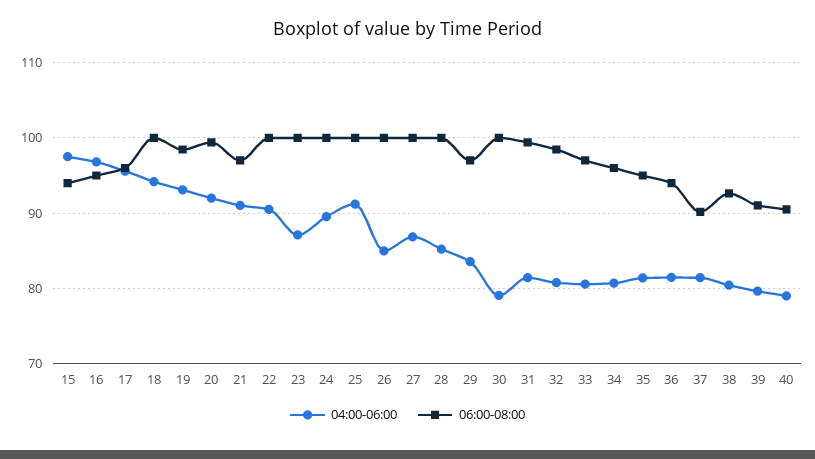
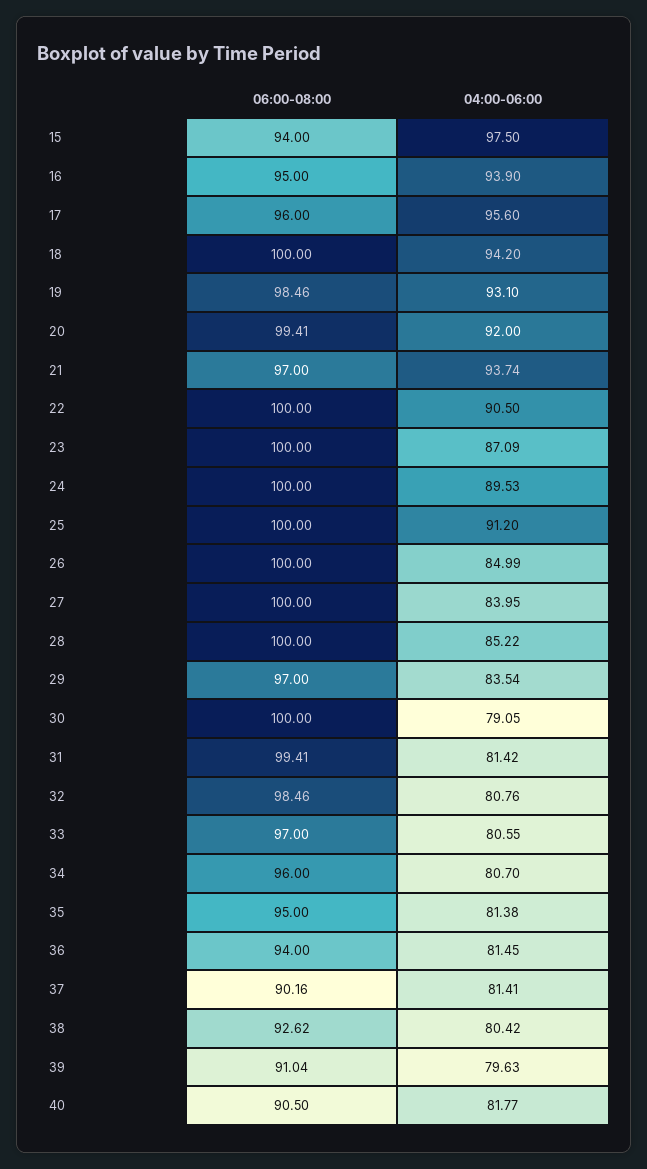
  {
    "04:00-06:00": {
      "15": 97.5,
-     "16": 97,
+     "16": 93.9,
      "17": 95.6,
      "18": 94.2,
      "19": 93.1,
      "20": 92,
-     "21": 91,
+     "21": 93.74,
      "22": 90.5,
      "23": 87.09,
      "24": 89.53,
      "25": 91.2,
      "26": 84.99,
-     "27": 87,
+     "27": 83.95,
      "28": 85.22,
      "29": 83.54,
      "30": 79.05,
      "31": 81.42,
      "32": 80.76,
      "33": 80.55,
      "34": 80.7,
      "35": 81.38,
      "36": 81.45,
      "37": 81.41,
      "38": 80.42,
      "39": 79.63,
-     "40": 79
+     "40": 81.77
    },
    "06:00-08:00": {
      "15": 94,
      "16": 95,
      "17": 96,
      "18": 100,
      "19": 98.46,
      "20": 99.41,
      "21": 97,
      "22": 100,
      "23": 100,
      "24": 100,
      "25": 100,
      "26": 100,
      "27": 100,
      "28": 100,
      "29": 97,
      "30": 100,
      "31": 99.41,
      "32": 98.46,
      "33": 97,
      "34": 96,
      "35": 95,
      "36": 94,
      "37": 90.16,
      "38": 92.62,
      "39": 91.04,
      "40": 90.5
    }
  }

